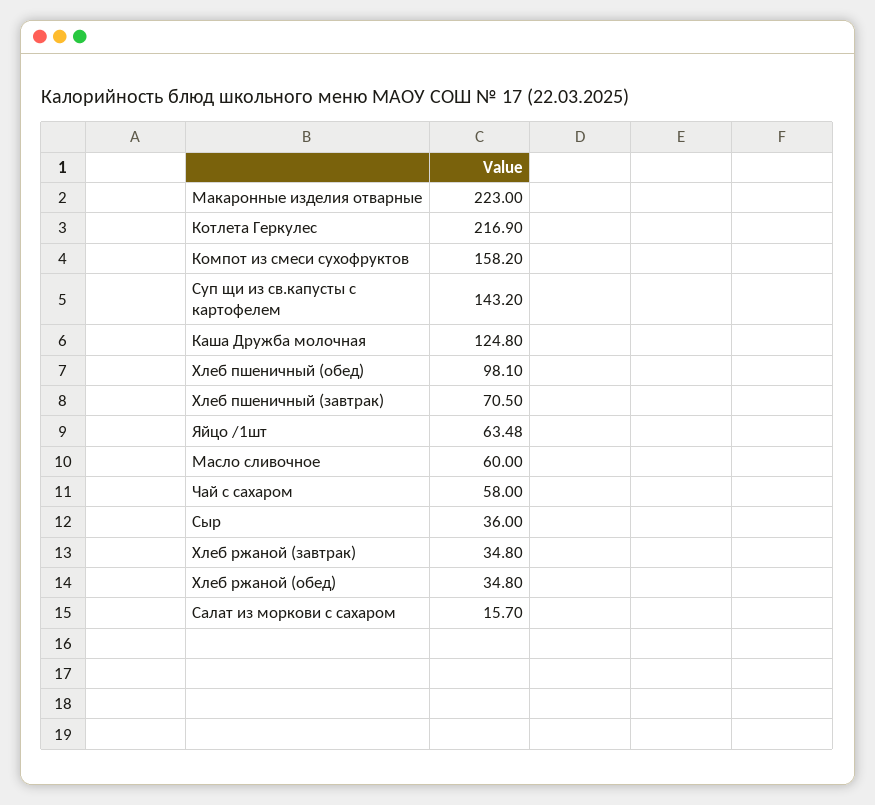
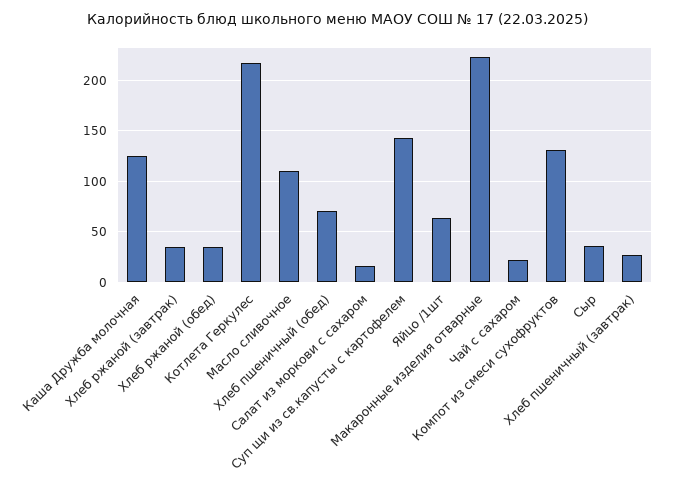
  {
    "Макаронные изделия отварные": 223,
    "Котлета Геркулес": 216.9,
-   "Компот из смеси сухофруктов": 158.2,
+   "Компот из смеси сухофруктов": 130,
    "Суп щи из св.капусты с картофелем": 143.2,
    "Каша Дружба молочная": 124.8,
-   "Хлеб пшеничный (обед)": 98.1,
+   "Хлеб пшеничный (обед)": 70,
-   "Хлеб пшеничный (завтрак)": 70.5,
+   "Хлеб пшеничный (завтрак)": 30,
    "Яйцо /1шт": 63.48,
-   "Масло сливочное": 60,
+   "Масло сливочное": 110,
-   "Чай с сахаром": 58,
+   "Чай с сахаром": 20,
    "Сыр": 36,
    "Хлеб ржаной (завтрак)": 34.8,
    "Хлеб ржаной (обед)": 34.8,
    "Салат из моркови с сахаром": 15.7
  }

